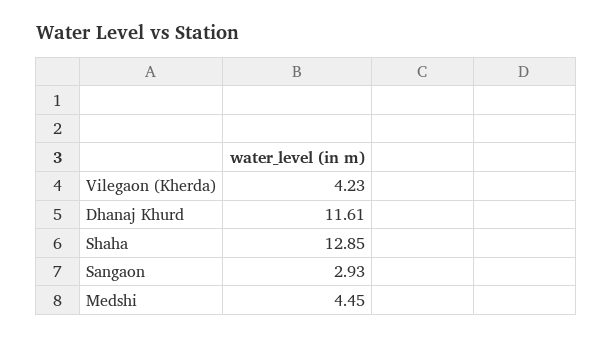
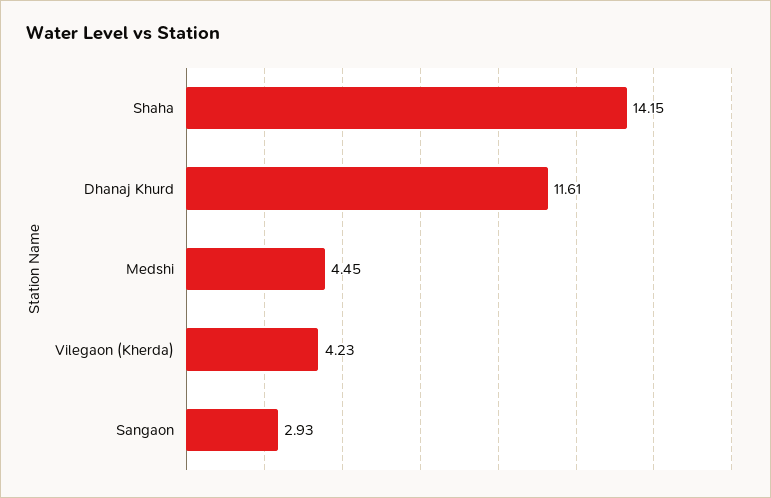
  {
    "Vilegaon (Kherda)": 4.23,
    "Dhanaj Khurd": 11.61,
-   "Shaha": 12.85,
+   "Shaha": 14.15,
    "Sangaon": 2.93,
    "Medshi": 4.45
  }

